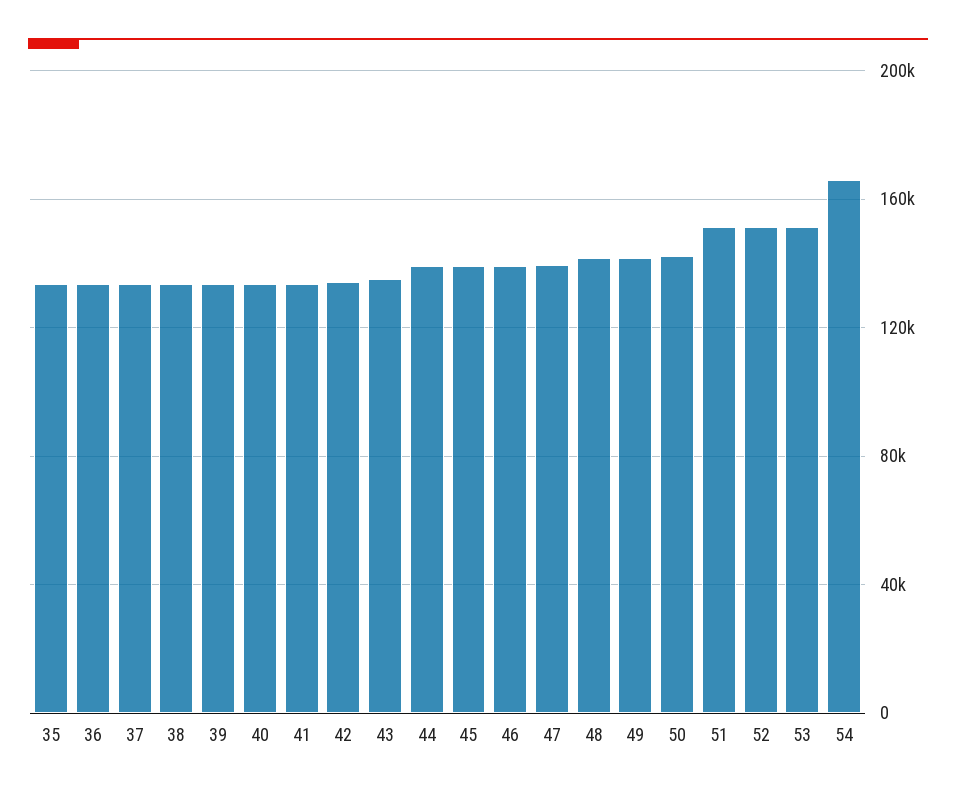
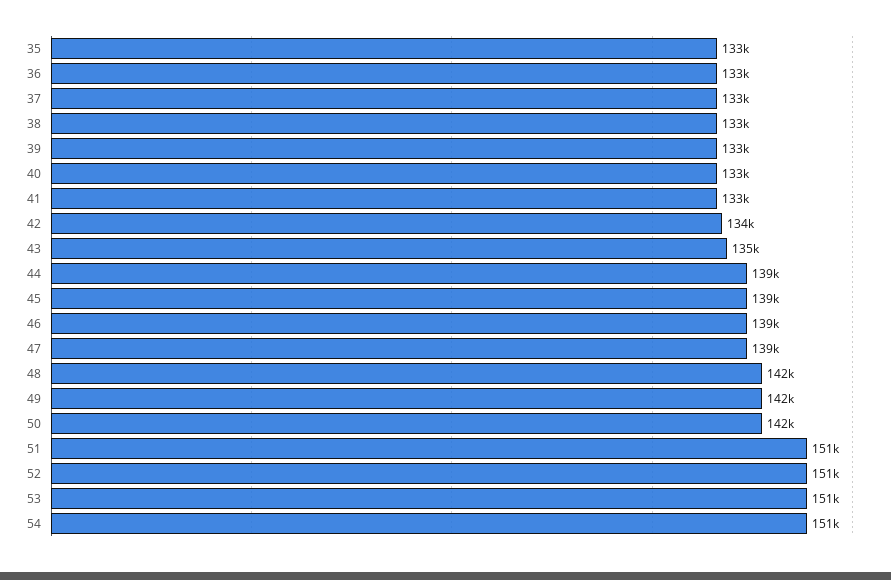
  {
    "35": 133000,
    "36": 133000,
    "37": 133000,
    "38": 133000,
    "39": 133000,
    "40": 133000,
    "41": 133000,
    "42": 134000,
    "43": 135000,
    "44": 139000,
    "45": 139000,
    "46": 139000,
    "47": 139000,
    "48": 142000,
    "49": 142000,
    "50": 142000,
    "51": 151000,
    "52": 151000,
    "53": 151000,
-   "54": 165000
+   "54": 151000
  }

